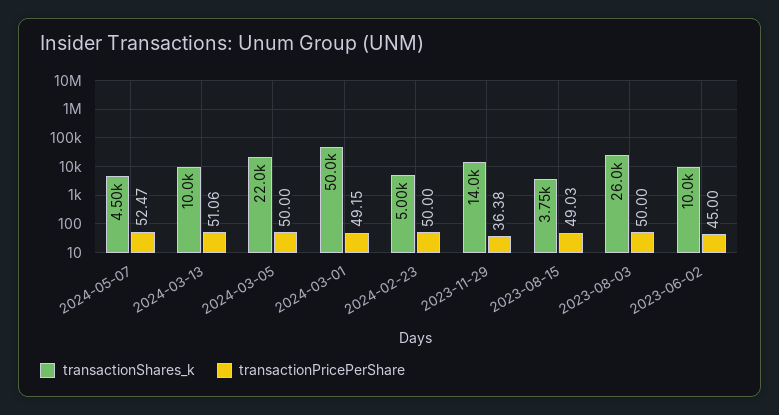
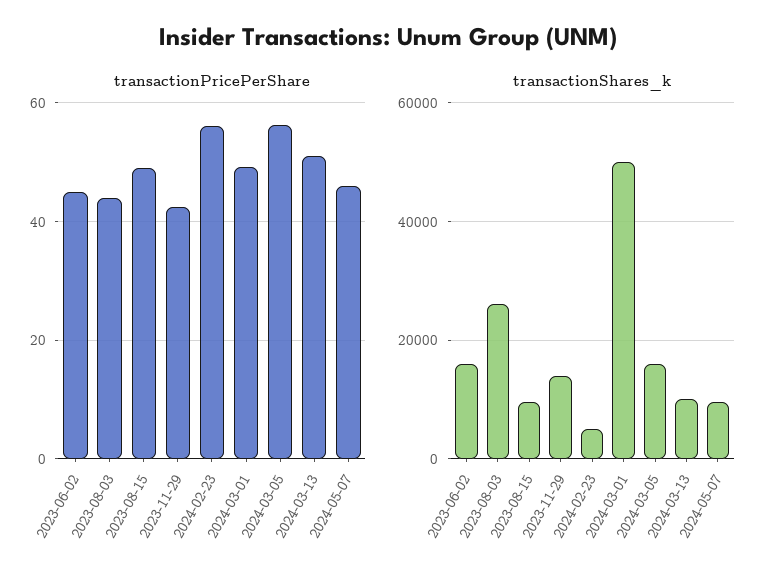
  {
    "transactionShares_k": {
-     "2024-05-07": 4500,
+     "2024-05-07": 10000,
      "2024-03-13": 10000,
-     "2024-03-05": 22000,
+     "2024-03-05": 16000,
      "2024-03-01": 50000,
      "2024-02-23": 5000,
      "2023-11-29": 14000,
-     "2023-08-15": 3750,
+     "2023-08-15": 10000,
      "2023-08-03": 26000,
-     "2023-06-02": 10000
+     "2023-06-02": 16000
    },
    "transactionPricePerShare": {
-     "2024-05-07": 52.47,
+     "2024-05-07": 46,
      "2024-03-13": 51.06,
-     "2024-03-05": 50,
+     "2024-03-05": 56,
      "2024-03-01": 49.15,
-     "2024-02-23": 50,
+     "2024-02-23": 56,
-     "2023-11-29": 36.38,
+     "2023-11-29": 42,
      "2023-08-15": 49.03,
-     "2023-08-03": 50,
+     "2023-08-03": 44,
      "2023-06-02": 45
    }
  }

